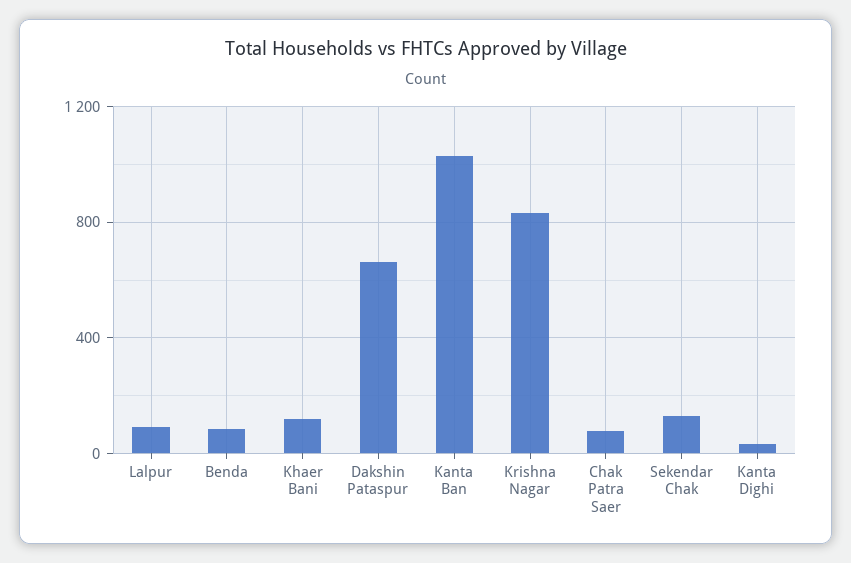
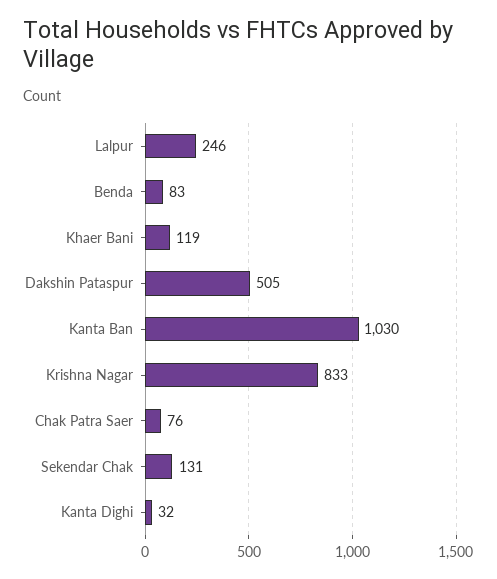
  {
-   "Lalpur": 100,
+   "Lalpur": 246,
    "Benda": 83,
    "Khaer Bani": 119,
-   "Dakshin Pataspur": 650,
+   "Dakshin Pataspur": 505,
    "Kanta Ban": 1030,
    "Krishna Nagar": 833,
    "Chak Patra Saer": 76,
    "Sekendar Chak": 131,
    "Kanta Dighi": 32
  }

